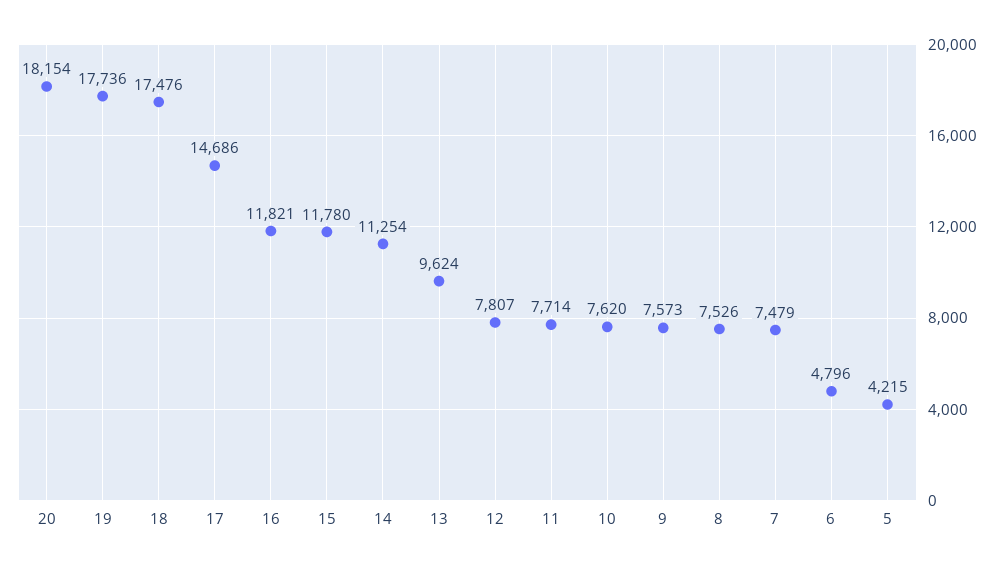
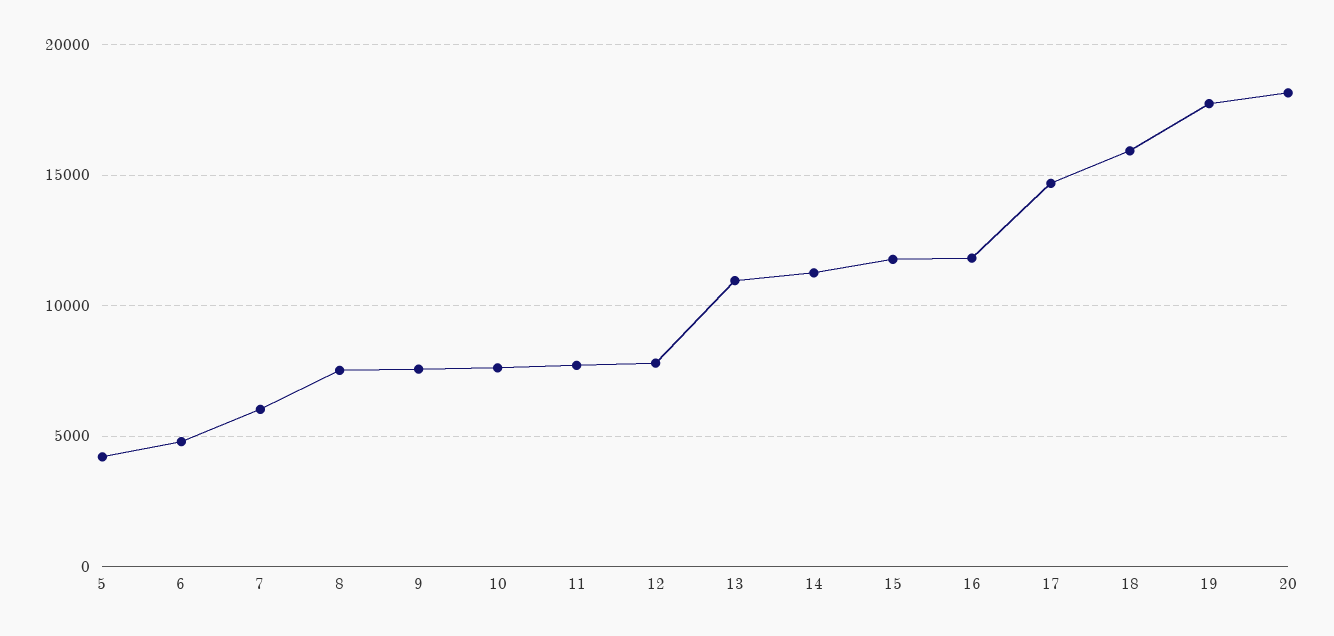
  {
    "20": 18154,
    "19": 17736,
-   "18": 17476,
+   "18": 16000,
    "17": 14686,
    "16": 11821,
    "15": 11780,
    "14": 11254,
-   "13": 9624,
+   "13": 11000,
    "12": 7807,
    "11": 7714,
    "10": 7620,
    "9": 7573,
    "8": 7526,
-   "7": 7479,
+   "7": 6000,
    "6": 4796,
    "5": 4215
  }

